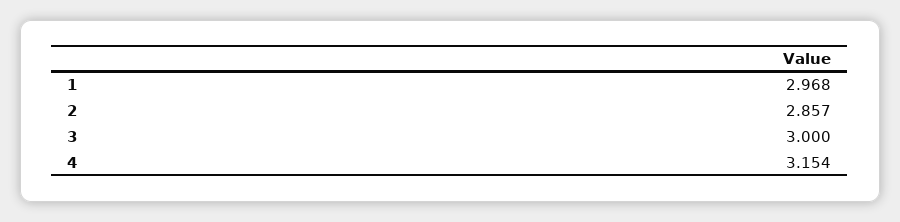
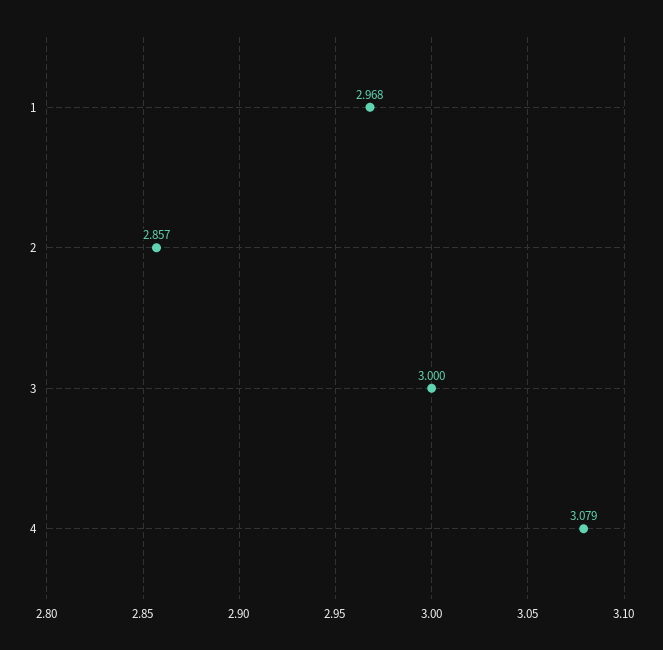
  {
    "1": 2.968,
    "2": 2.857,
    "3": 3,
-   "4": 3.154
+   "4": 3.079
  }

